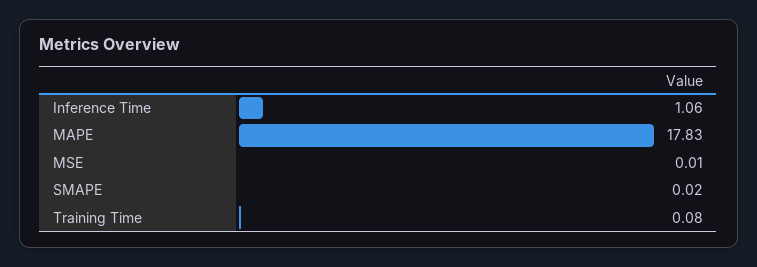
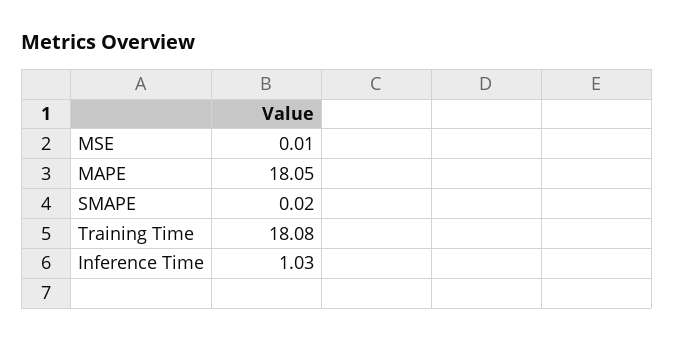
  {
-   "Inference Time": 1.06,
+   "Inference Time": 1.03,
-   "MAPE": 17.83,
+   "MAPE": 18.05,
    "MSE": 0.01,
    "SMAPE": 0.02,
-   "Training Time": 0.08
+   "Training Time": 18.08
  }

